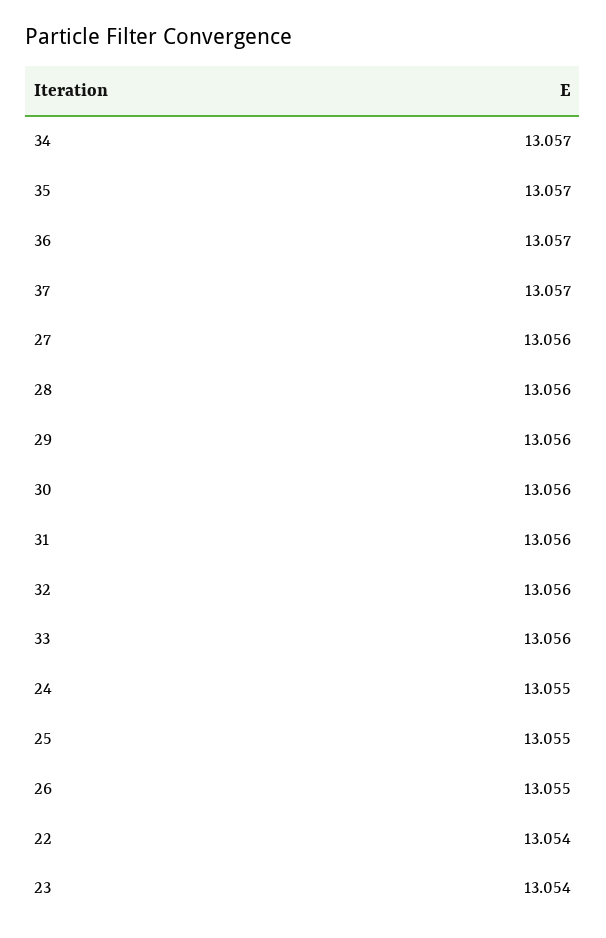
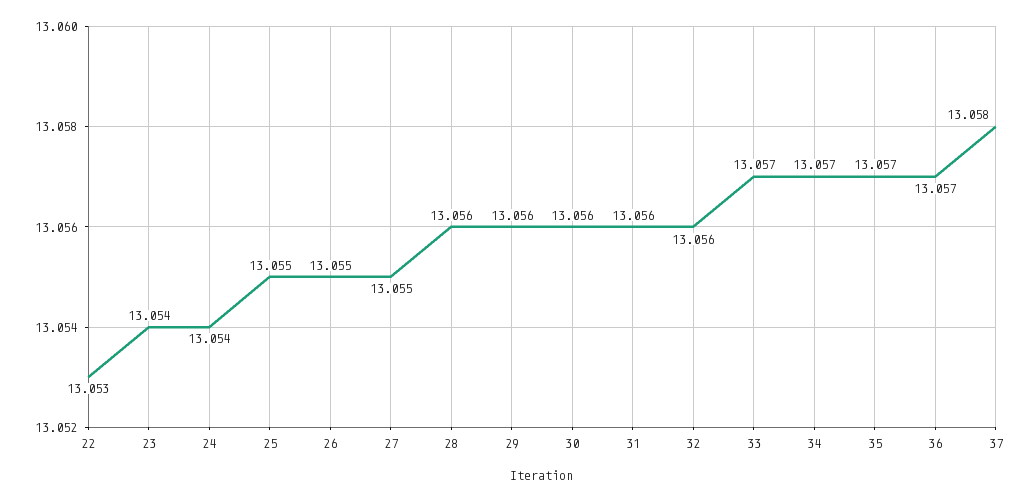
  {
    "34": 13.057,
    "35": 13.057,
    "36": 13.057,
-   "37": 13.057,
+   "37": 13.058,
-   "27": 13.056,
+   "27": 13.055,
    "28": 13.056,
    "29": 13.056,
    "30": 13.056,
    "31": 13.056,
    "32": 13.056,
-   "33": 13.056,
+   "33": 13.057,
-   "24": 13.055,
+   "24": 13.054,
    "25": 13.055,
    "26": 13.055,
-   "22": 13.054,
+   "22": 13.053,
    "23": 13.054
  }

